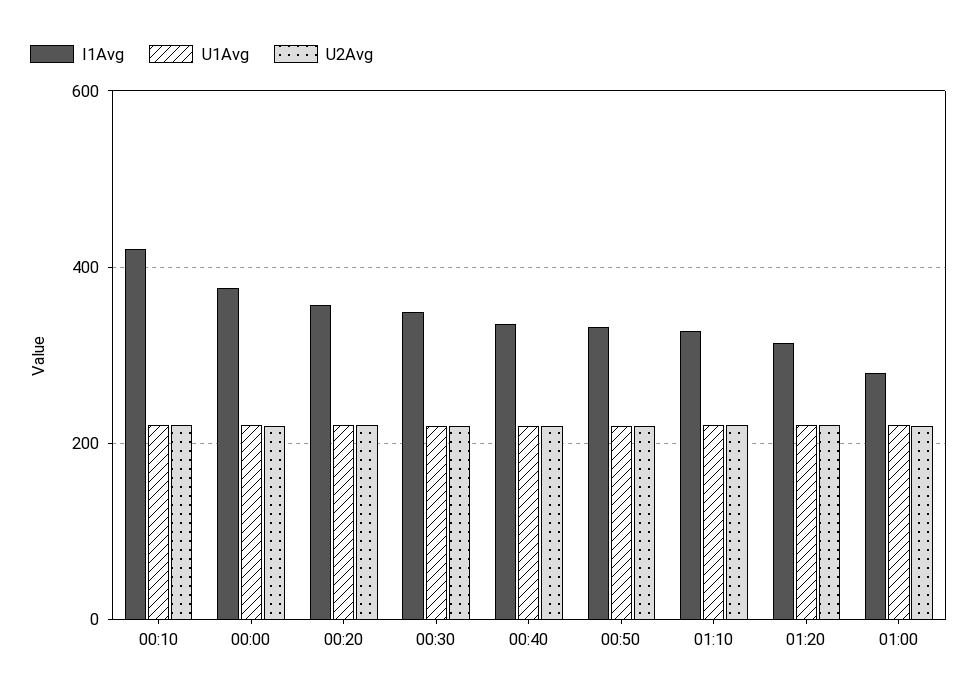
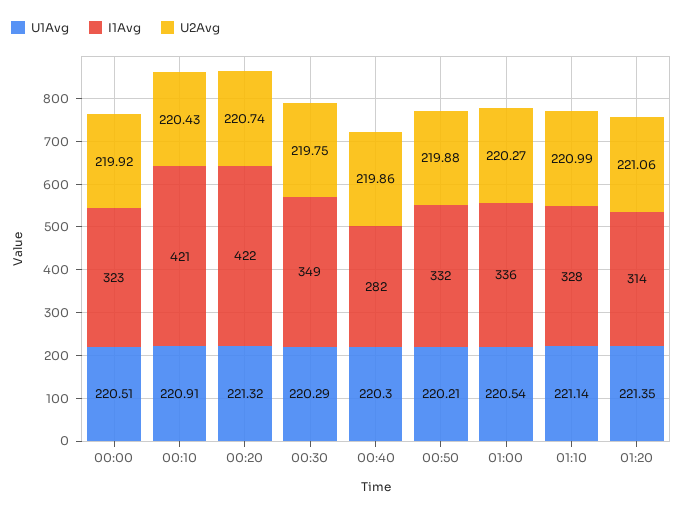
  {
    "I1Avg": {
      "00:10": 421,
-     "00:00": 380,
+     "00:00": 323,
-     "00:20": 360,
+     "00:20": 422,
      "00:30": 349,
-     "00:40": 340,
+     "00:40": 282,
      "00:50": 332,
      "01:10": 328,
      "01:20": 314,
-     "01:00": 280
+     "01:00": 336
    },
    "U1Avg": {
      "00:10": 220.91,
      "00:00": 220.51,
      "00:20": 221.32,
      "00:30": 220.29,
      "00:40": 220.3,
      "00:50": 220.21,
      "01:10": 221.14,
      "01:20": 221.35,
      "01:00": 220.54
    },
    "U2Avg": {
      "00:10": 220.43,
      "00:00": 219.92,
      "00:20": 220.74,
      "00:30": 219.75,
      "00:40": 219.86,
      "00:50": 219.88,
      "01:10": 220.99,
      "01:20": 221.06,
      "01:00": 220.27
    }
  }

